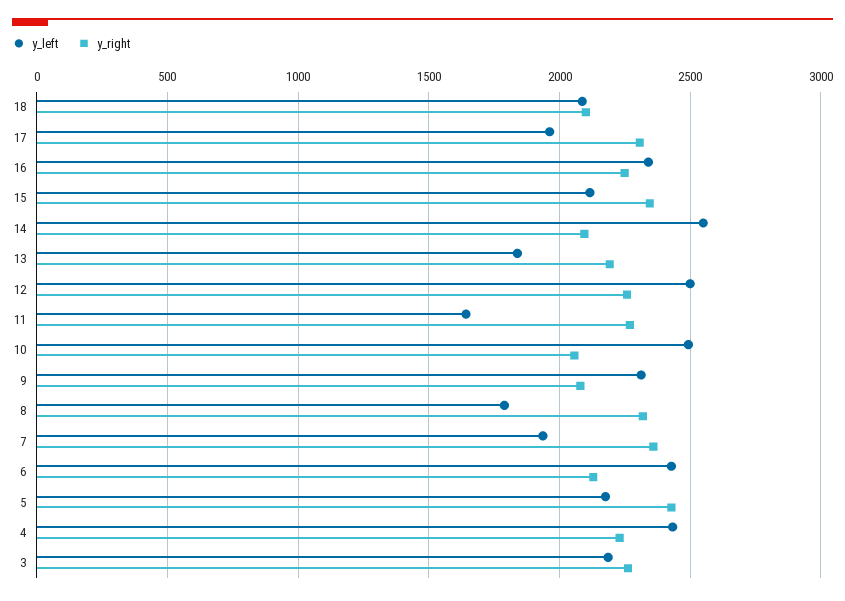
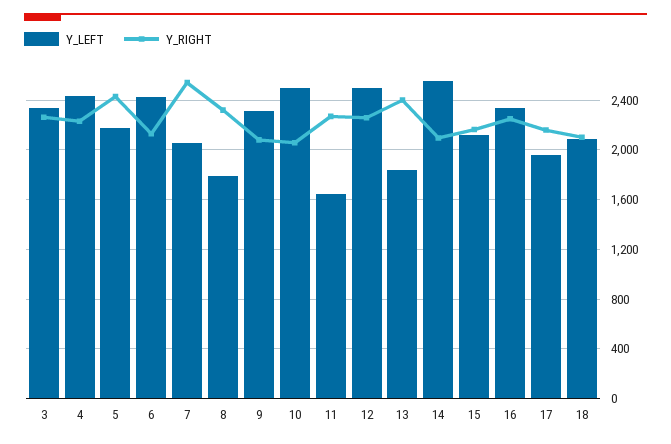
  {
    "y_left": {
      "18": 2100,
      "17": 1950,
      "16": 2350,
      "15": 2100,
      "14": 2550,
      "13": 1850,
      "12": 2500,
      "11": 1650,
      "10": 2500,
      "9": 2300,
      "8": 1800,
-     "7": 1950,
+     "7": 2050,
      "6": 2450,
      "5": 2200,
      "4": 2450,
-     "3": 2200
+     "3": 2350
    },
    "y_right": {
      "18": 2100,
-     "17": 2300,
+     "17": 2150,
      "16": 2250,
-     "15": 2350,
+     "15": 2150,
      "14": 2100,
-     "13": 2200,
+     "13": 2400,
      "12": 2250,
      "11": 2250,
      "10": 2050,
      "9": 2100,
      "8": 2300,
-     "7": 2350,
+     "7": 2550,
      "6": 2150,
      "5": 2450,
      "4": 2250,
      "3": 2250
    }
  }

